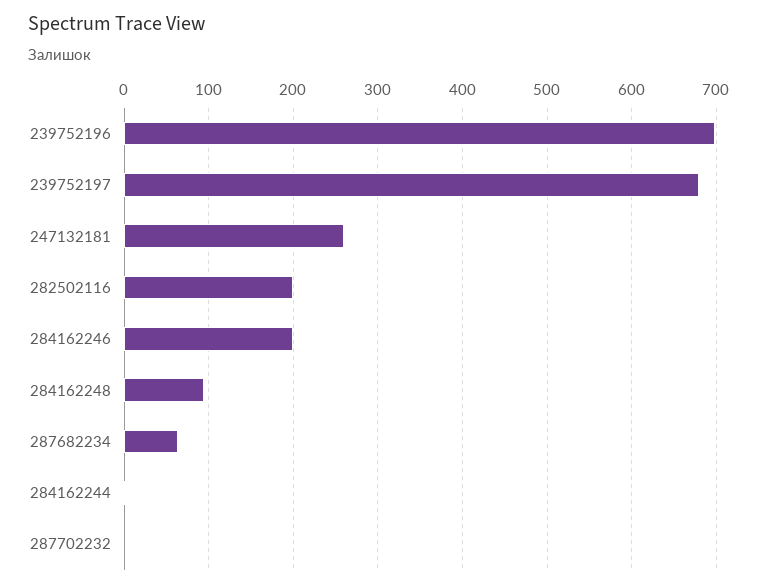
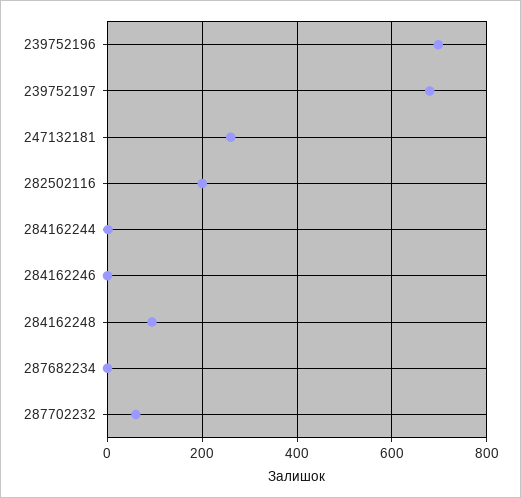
  {
    "239752196": 700,
    "239752197": 680,
    "247132181": 260,
    "282502116": 200,
-   "284162246": 200,
+   "284162246": 0,
    "284162248": 90,
-   "287682234": 60,
+   "287682234": 0,
    "284162244": 0,
-   "287702232": 0
+   "287702232": 60
  }

